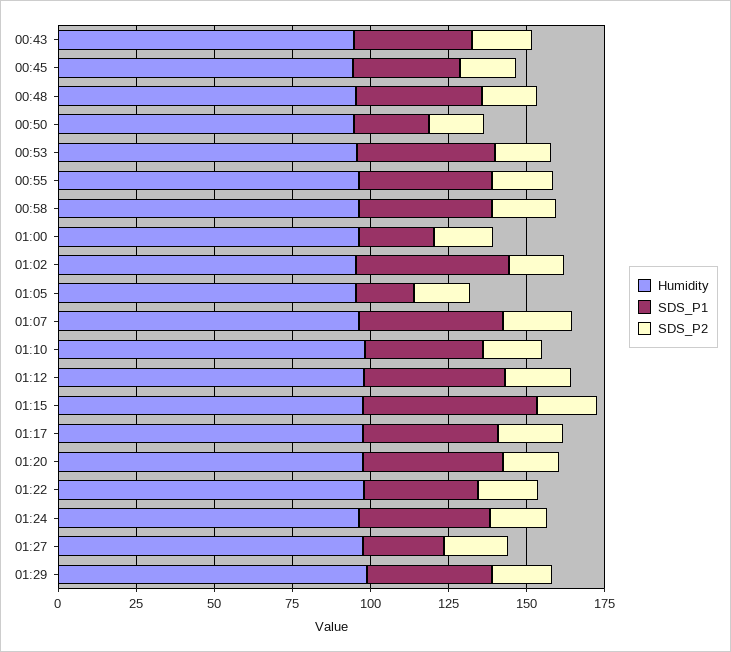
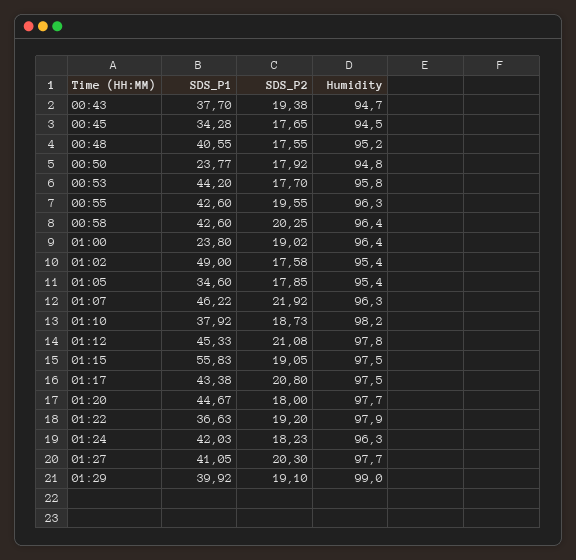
  {
    "Humidity": {
      "00:43": 94.7,
      "00:45": 94.5,
      "00:48": 95.2,
      "00:50": 94.8,
      "00:53": 95.8,
      "00:55": 96.3,
      "00:58": 96.4,
      "01:00": 96.4,
      "01:02": 95.4,
      "01:05": 95.4,
      "01:07": 96.3,
      "01:10": 98.2,
      "01:12": 97.8,
      "01:15": 97.5,
      "01:17": 97.5,
      "01:20": 97.7,
      "01:22": 97.9,
      "01:24": 96.3,
      "01:27": 97.7,
      "01:29": 99
    },
    "SDS_P1": {
      "00:43": 37.7,
      "00:45": 34.28,
      "00:48": 40.55,
      "00:50": 23.77,
      "00:53": 44.2,
      "00:55": 42.6,
      "00:58": 42.6,
      "01:00": 23.8,
      "01:02": 49,
-     "01:05": 20,
+     "01:05": 34.6,
      "01:07": 46.22,
      "01:10": 37.92,
      "01:12": 45.33,
      "01:15": 55.83,
      "01:17": 43.38,
      "01:20": 44.67,
      "01:22": 36.63,
      "01:24": 42.03,
-     "01:27": 25,
+     "01:27": 41.05,
      "01:29": 39.92
    },
    "SDS_P2": {
      "00:43": 19.38,
      "00:45": 17.65,
      "00:48": 17.55,
      "00:50": 17.92,
      "00:53": 17.7,
      "00:55": 19.55,
      "00:58": 20.25,
      "01:00": 19.02,
      "01:02": 17.58,
      "01:05": 17.85,
      "01:07": 21.92,
      "01:10": 18.73,
      "01:12": 21.08,
      "01:15": 19.05,
      "01:17": 20.8,
      "01:20": 18,
      "01:22": 19.2,
      "01:24": 18.23,
      "01:27": 20.3,
      "01:29": 19.1
    }
  }

